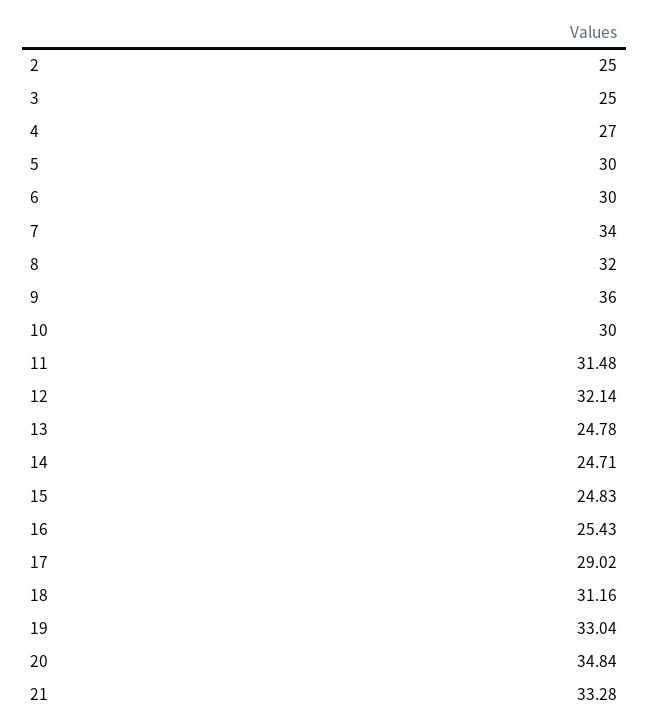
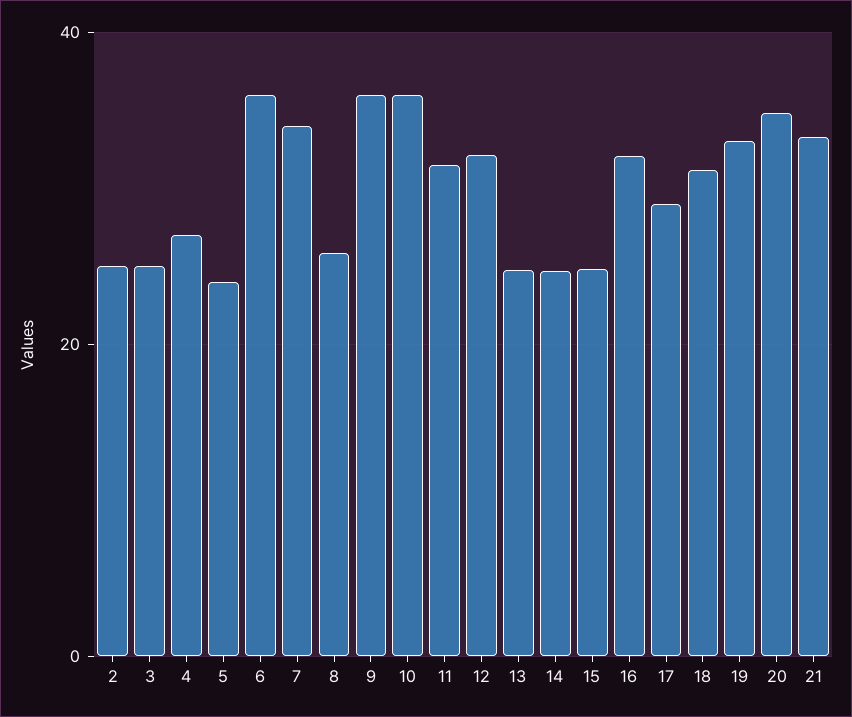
  {
    "2": 25,
    "3": 25,
    "4": 27,
-   "5": 30,
+   "5": 24,
-   "6": 30,
+   "6": 36,
    "7": 34,
-   "8": 32,
+   "8": 26,
    "9": 36,
-   "10": 30,
+   "10": 36,
    "11": 31.48,
    "12": 32.14,
    "13": 24.78,
    "14": 24.71,
    "15": 24.83,
-   "16": 25.43,
+   "16": 32,
    "17": 29.02,
    "18": 31.16,
    "19": 33.04,
    "20": 34.84,
    "21": 33.28
  }

